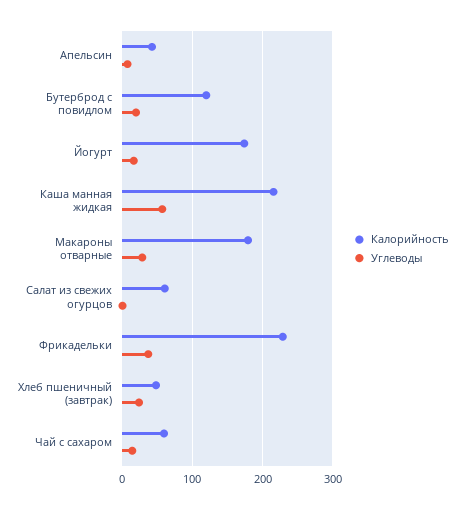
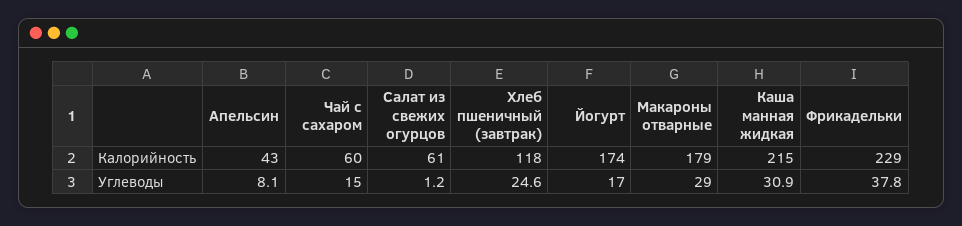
  {
    "Калорийность": {
      "Апельсин": 43,
-     "Бутерброд с повидлом": 120,
      "Йогурт": 174,
      "Каша манная жидкая": 215,
      "Макароны отварные": 179,
      "Салат из свежих огурцов": 61,
      "Фрикадельки": 229,
-     "Хлеб пшеничный (завтрак)": 50,
+     "Хлеб пшеничный (завтрак)": 118,
      "Чай с сахаром": 60
    },
    "Углеводы": {
      "Апельсин": 8.1,
-     "Бутерброд с повидлом": 20,
      "Йогурт": 17,
-     "Каша манная жидкая": 60,
+     "Каша манная жидкая": 30.9,
      "Макароны отварные": 29,
      "Салат из свежих огурцов": 1.2,
      "Фрикадельки": 37.8,
      "Хлеб пшеничный (завтрак)": 24.6,
      "Чай с сахаром": 15
    }
  }

